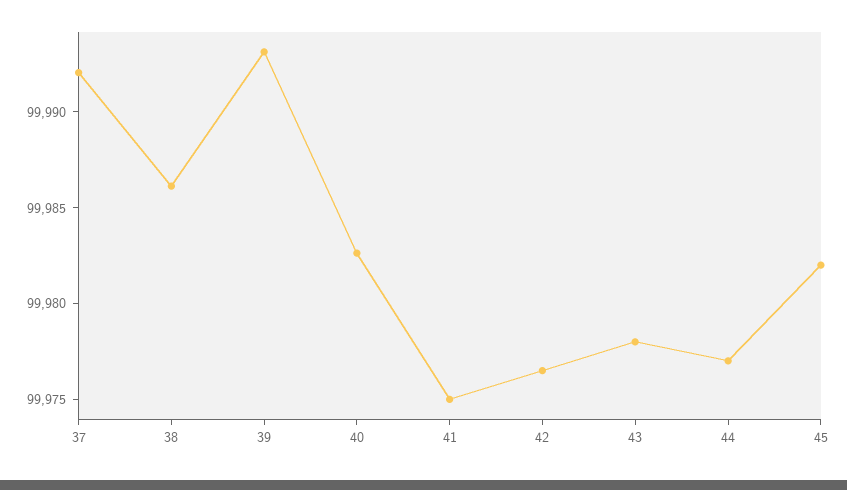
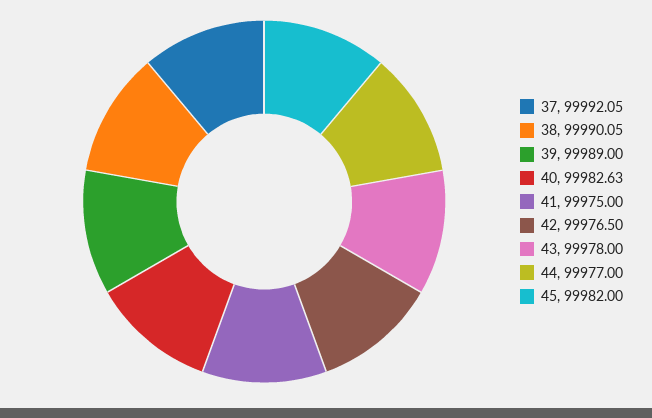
  {
    "37": 99992.05,
-   "38": 99986,
+   "38": 99990.05,
-   "39": 99993,
+   "39": 99989,
    "40": 99982.63,
    "41": 99975,
    "42": 99976.5,
    "43": 99978,
    "44": 99977,
    "45": 99982
  }

